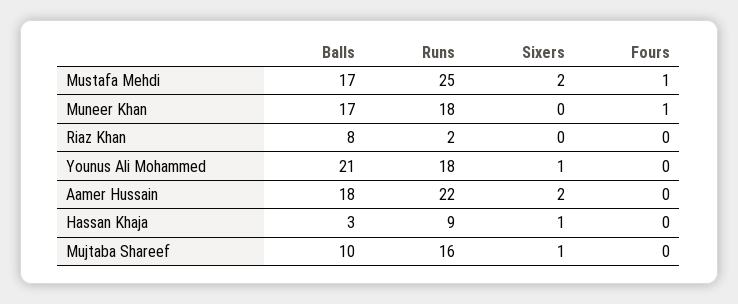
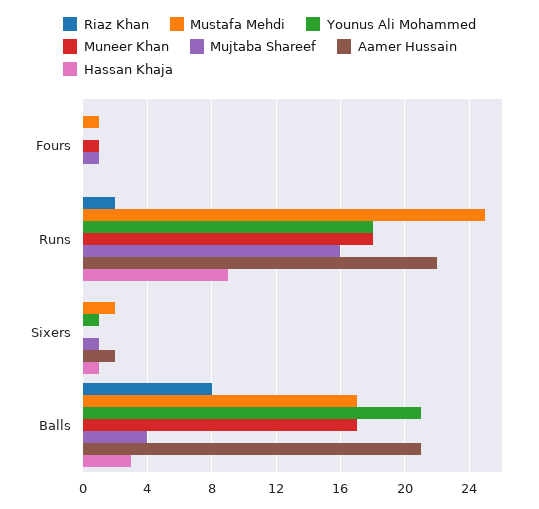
  {
    "Mustafa Mehdi": {
      "Balls": 17,
      "Runs": 25,
      "Sixers": 2,
      "Fours": 1
    },
    "Muneer Khan": {
      "Balls": 17,
      "Runs": 18,
      "Sixers": 0,
      "Fours": 1
    },
    "Riaz Khan": {
      "Balls": 8,
      "Runs": 2,
      "Sixers": 0,
      "Fours": 0
    },
    "Younus Ali Mohammed": {
      "Balls": 21,
      "Runs": 18,
      "Sixers": 1,
      "Fours": 0
    },
    "Aamer Hussain": {
-     "Balls": 18,
+     "Balls": 21,
      "Runs": 22,
      "Sixers": 2,
      "Fours": 0
    },
    "Hassan Khaja": {
      "Balls": 3,
      "Runs": 9,
      "Sixers": 1,
      "Fours": 0
    },
    "Mujtaba Shareef": {
-     "Balls": 10,
+     "Balls": 4,
      "Runs": 16,
      "Sixers": 1,
-     "Fours": 0
+     "Fours": 1
    }
  }

